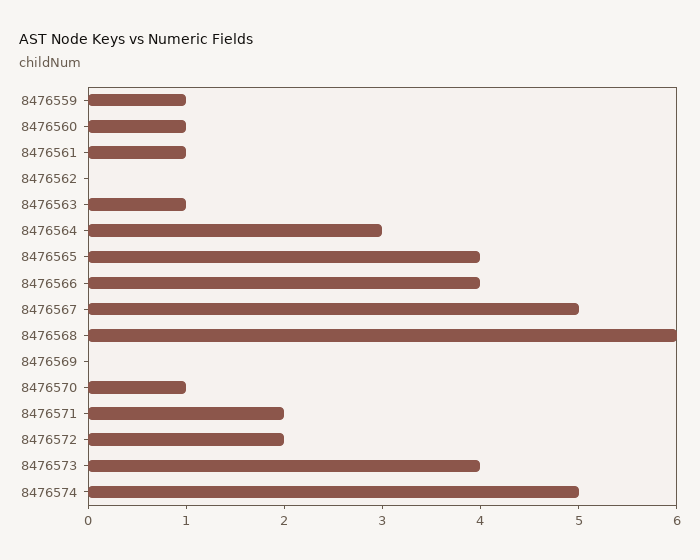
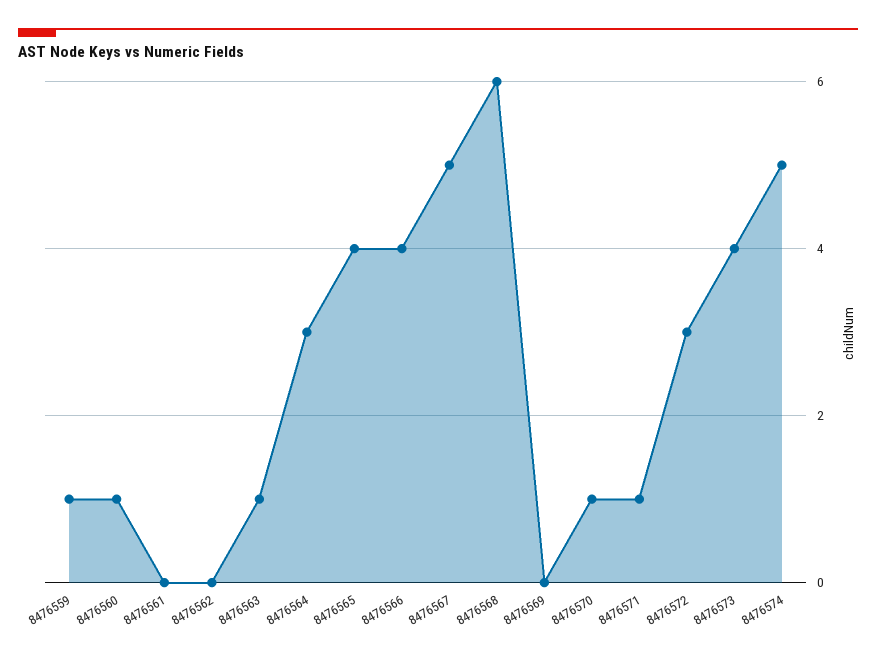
  {
    "8476559": 1,
    "8476560": 1,
-   "8476561": 1,
+   "8476561": 0,
    "8476562": 0,
    "8476563": 1,
    "8476564": 3,
    "8476565": 4,
    "8476566": 4,
    "8476567": 5,
    "8476568": 6,
    "8476569": 0,
    "8476570": 1,
-   "8476571": 2,
+   "8476571": 1,
-   "8476572": 2,
+   "8476572": 3,
    "8476573": 4,
    "8476574": 5
  }

